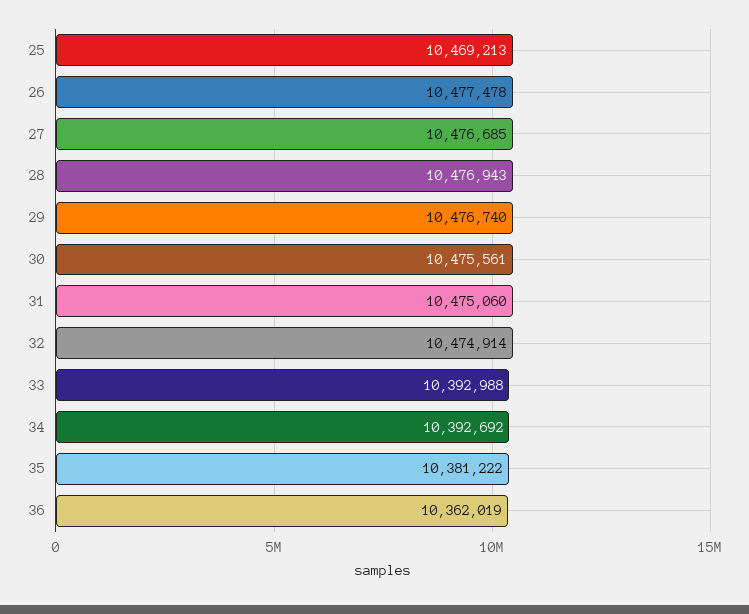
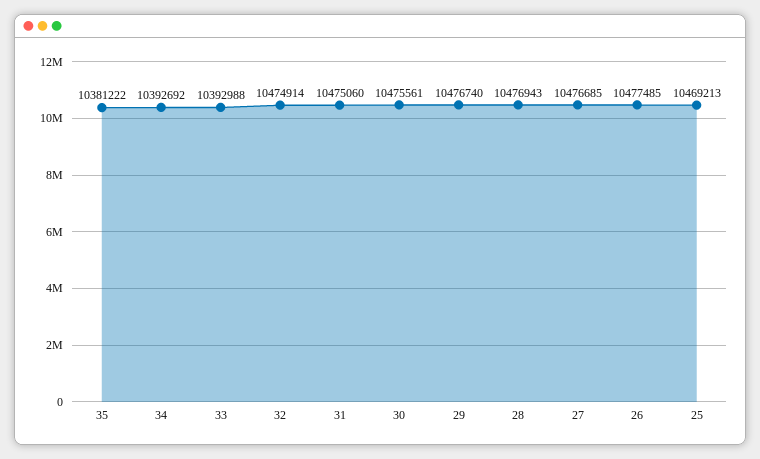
  {
    "25": 10469213,
-   "26": 10477478,
+   "26": 10477485,
    "27": 10476685,
    "28": 10476943,
    "29": 10476740,
    "30": 10475561,
    "31": 10475060,
    "32": 10474914,
    "33": 10392988,
    "34": 10392692,
-   "35": 10381222,
+   "35": 10381222
-   "36": 10362019
  }

